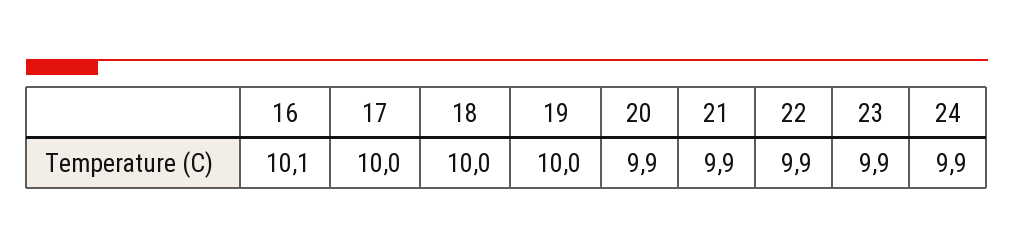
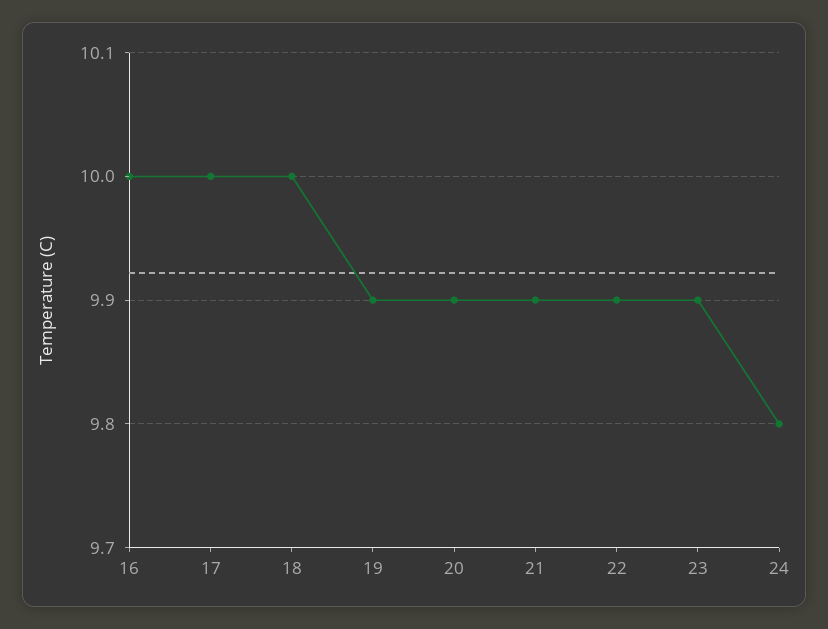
  {
-   "16": 10.1,
+   "16": 10,
    "17": 10,
    "18": 10,
-   "19": 10,
+   "19": 9.9,
    "20": 9.9,
    "21": 9.9,
    "22": 9.9,
    "23": 9.9,
-   "24": 9.9
+   "24": 9.8
  }

